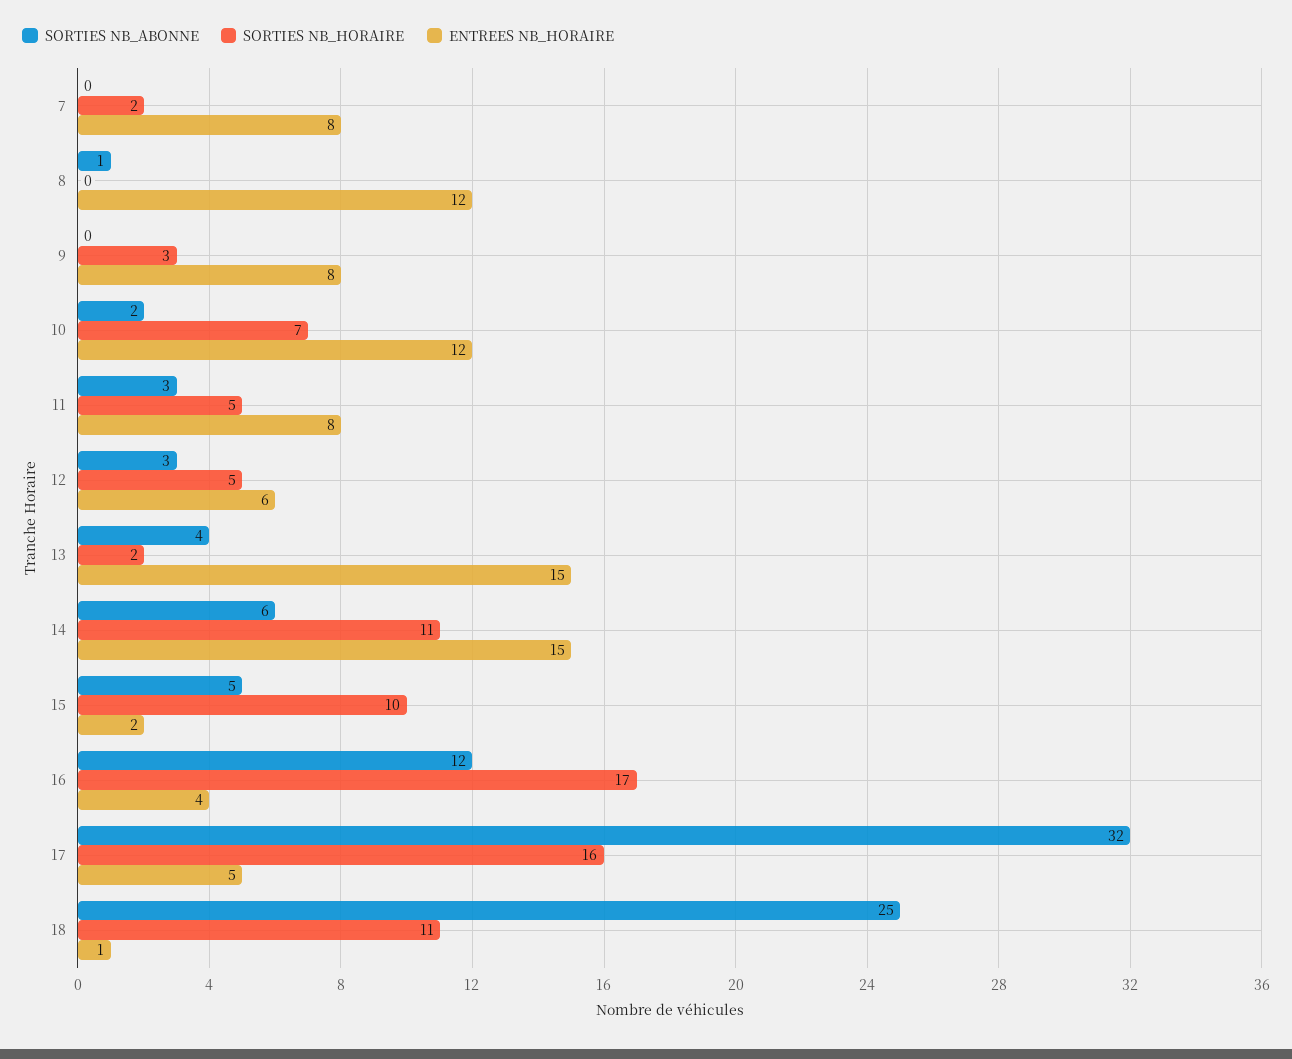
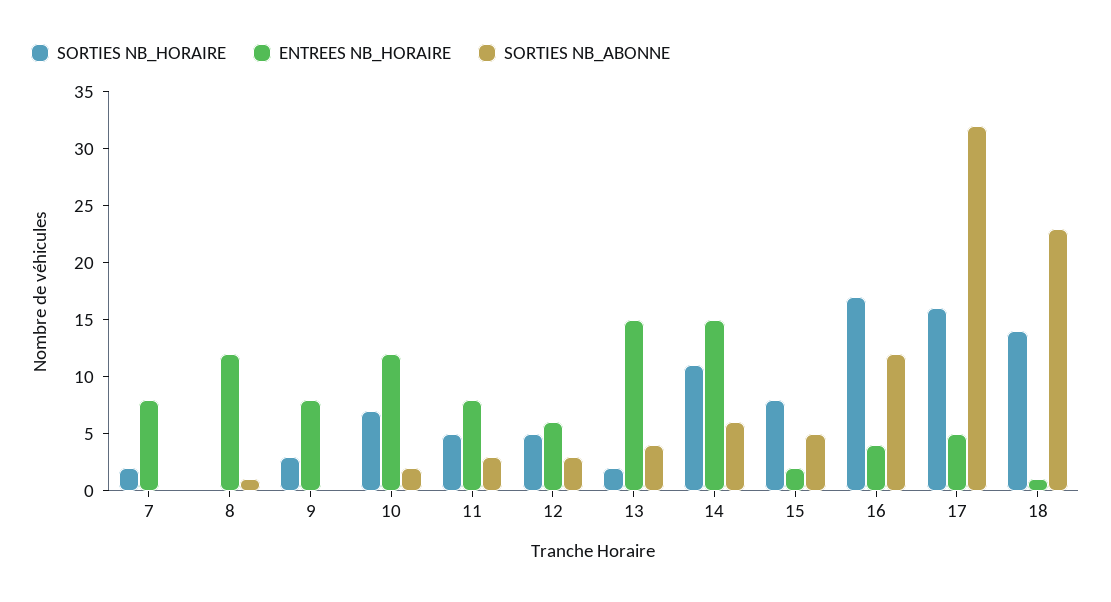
  {
    "SORTIES NB_ABONNE": {
      "7": 0,
      "8": 1,
      "9": 0,
      "10": 2,
      "11": 3,
      "12": 3,
      "13": 4,
      "14": 6,
      "15": 5,
      "16": 12,
      "17": 32,
-     "18": 25
+     "18": 23
    },
    "SORTIES NB_HORAIRE": {
      "7": 2,
      "8": 0,
      "9": 3,
      "10": 7,
      "11": 5,
      "12": 5,
      "13": 2,
      "14": 11,
-     "15": 10,
+     "15": 8,
      "16": 17,
      "17": 16,
-     "18": 11
+     "18": 14
    },
    "ENTREES NB_HORAIRE": {
      "7": 8,
      "8": 12,
      "9": 8,
      "10": 12,
      "11": 8,
      "12": 6,
      "13": 15,
      "14": 15,
      "15": 2,
      "16": 4,
      "17": 5,
      "18": 1
    }
  }

